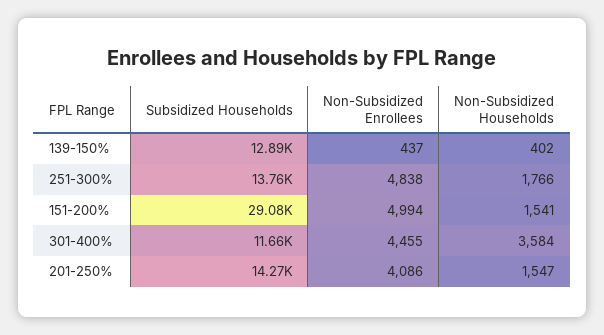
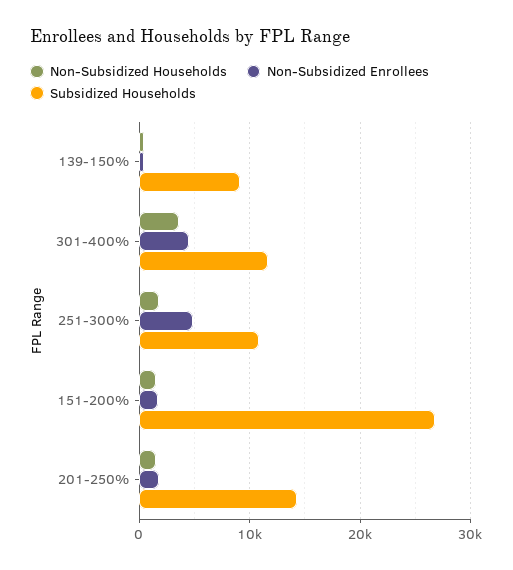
  {
    "Subsidized Households": {
-     "139-150%": 12890,
+     "139-150%": 9000,
-     "251-300%": 13760,
+     "251-300%": 11000,
-     "151-200%": 29080,
+     "151-200%": 27000,
      "301-400%": 11660,
      "201-250%": 14270
    },
    "Non-Subsidized Enrollees": {
      "139-150%": 437,
      "251-300%": 4838,
-     "151-200%": 4994,
+     "151-200%": 2000,
      "301-400%": 4455,
-     "201-250%": 4086
+     "201-250%": 2000
    },
    "Non-Subsidized Households": {
      "139-150%": 402,
      "251-300%": 1766,
      "151-200%": 1541,
      "301-400%": 3584,
      "201-250%": 1547
    }
  }

